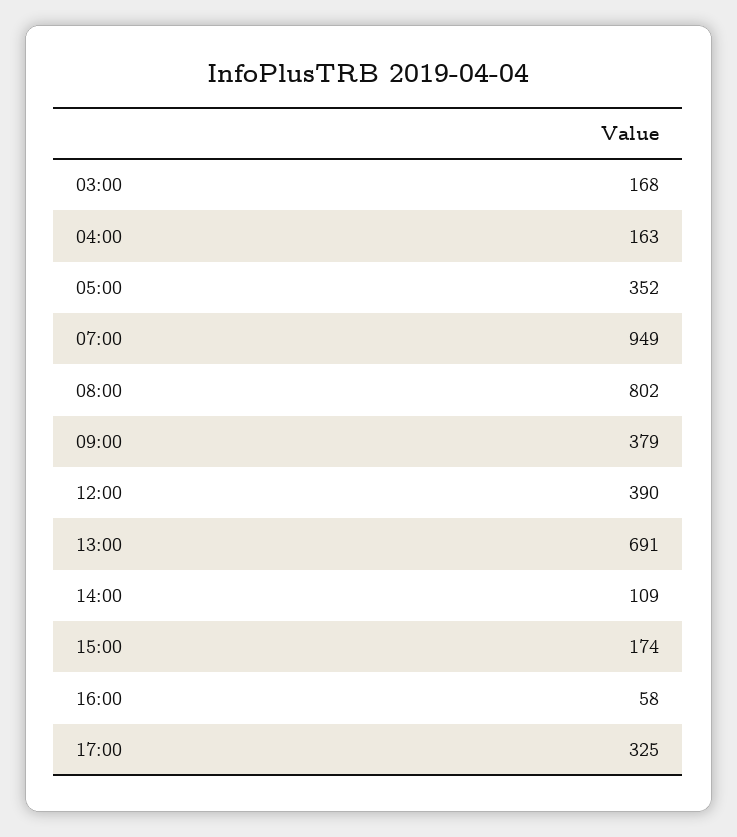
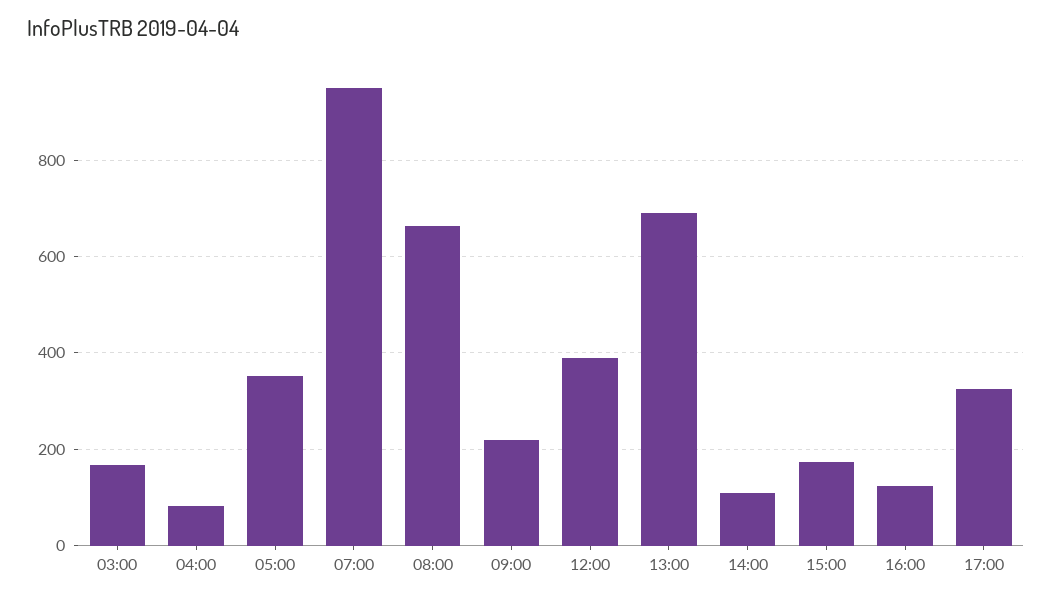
  {
    "03:00": 168,
-   "04:00": 163,
+   "04:00": 80,
    "05:00": 352,
    "07:00": 949,
-   "08:00": 802,
+   "08:00": 660,
-   "09:00": 379,
+   "09:00": 220,
    "12:00": 390,
    "13:00": 691,
    "14:00": 109,
    "15:00": 174,
-   "16:00": 58,
+   "16:00": 120,
    "17:00": 325
  }

